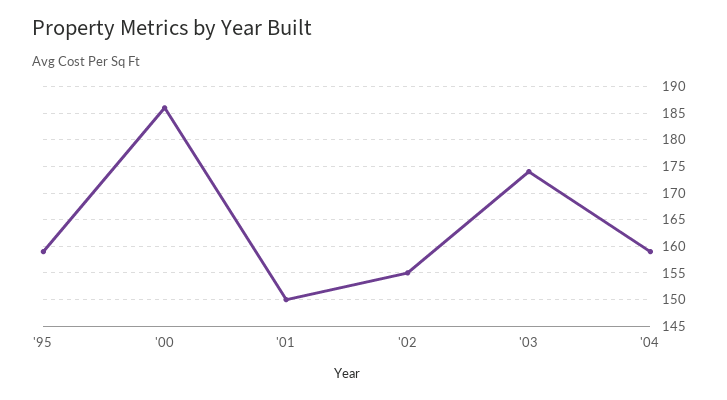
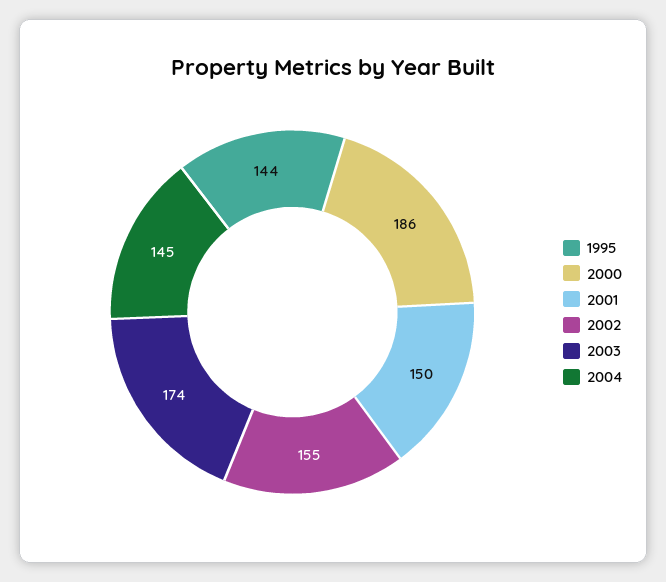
  {
-   "'95": 160,
+   "'95": 144,
    "'00": 186,
    "'01": 150,
    "'02": 155,
    "'03": 174,
-   "'04": 160
+   "'04": 145
  }

